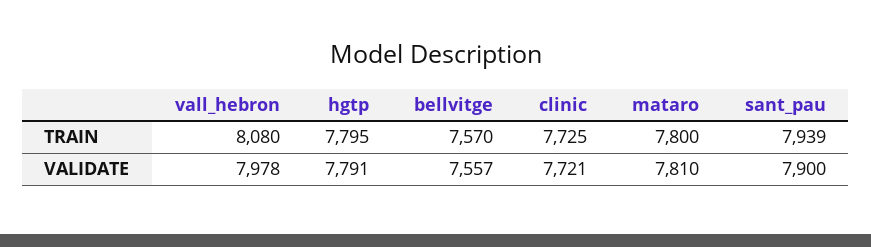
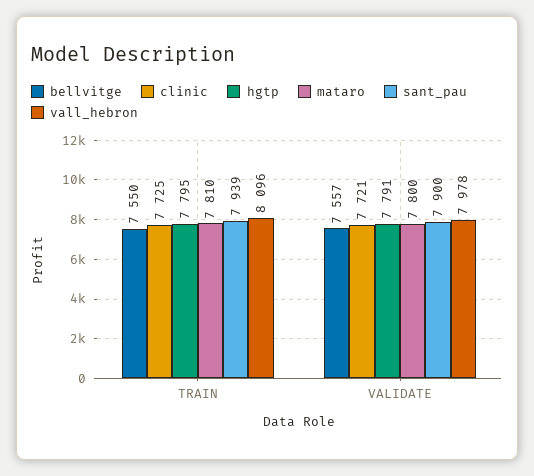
  {
    "vall_hebron": {
-     "TRAIN": 8080,
+     "TRAIN": 8096,
      "VALIDATE": 7978
    },
    "hgtp": {
      "TRAIN": 7795,
      "VALIDATE": 7791
    },
    "bellvitge": {
-     "TRAIN": 7570,
+     "TRAIN": 7550,
      "VALIDATE": 7557
    },
    "clinic": {
      "TRAIN": 7725,
      "VALIDATE": 7721
    },
    "mataro": {
-     "TRAIN": 7800,
+     "TRAIN": 7810,
-     "VALIDATE": 7810
+     "VALIDATE": 7800
    },
    "sant_pau": {
      "TRAIN": 7939,
      "VALIDATE": 7900
    }
  }

